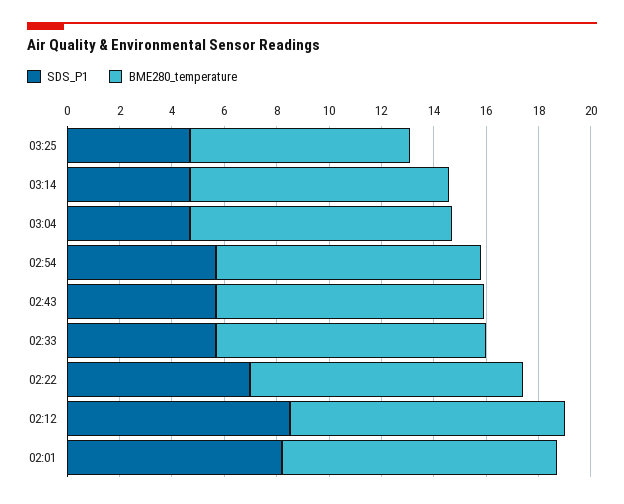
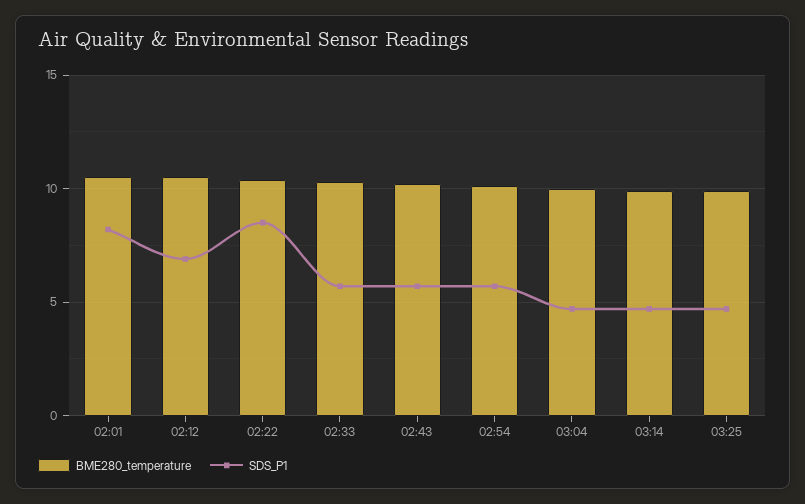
  {
    "SDS_P1": {
      "03:25": 4.5,
      "03:14": 4.5,
      "03:04": 4.5,
      "02:54": 5.5,
      "02:43": 5.5,
      "02:33": 5.5,
-     "02:22": 7,
+     "02:22": 8.5,
-     "02:12": 8.5,
+     "02:12": 7,
      "02:01": 8
    },
    "BME280_temperature": {
-     "03:25": 8.5,
+     "03:25": 10,
      "03:14": 10,
      "03:04": 10,
      "02:54": 10,
      "02:43": 10,
      "02:33": 10.5,
      "02:22": 10.5,
      "02:12": 10.5,
      "02:01": 10.5
    }
  }

